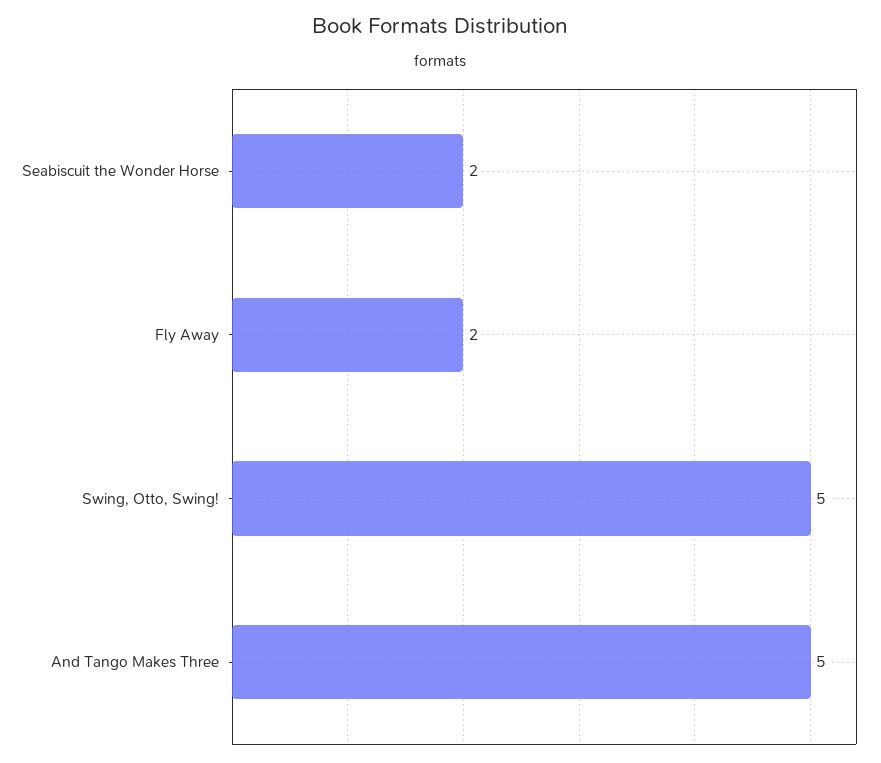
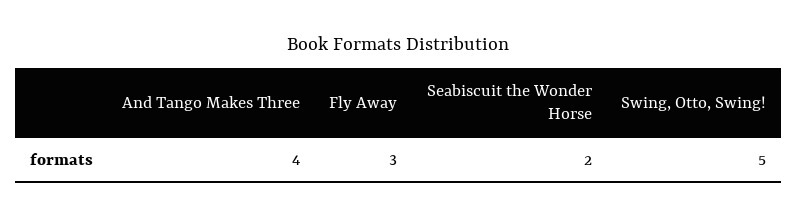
  {
    "Seabiscuit the Wonder Horse": 2,
-   "Fly Away": 2,
+   "Fly Away": 3,
    "Swing, Otto, Swing!": 5,
-   "And Tango Makes Three": 5
+   "And Tango Makes Three": 4
  }

